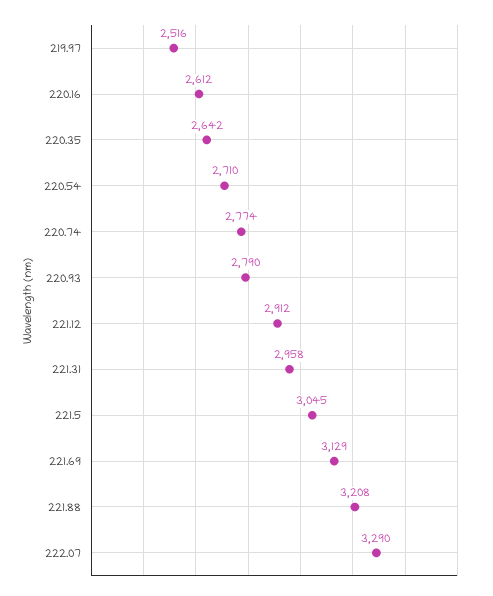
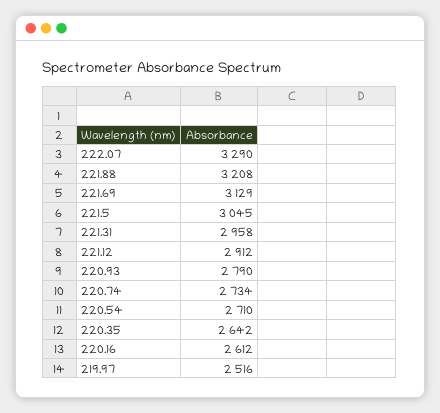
  {
    "219.97": 2516,
    "220.16": 2612,
    "220.35": 2642,
    "220.54": 2710,
-   "220.74": 2774,
+   "220.74": 2734,
    "220.93": 2790,
    "221.12": 2912,
    "221.31": 2958,
    "221.5": 3045,
    "221.69": 3129,
    "221.88": 3208,
    "222.07": 3290
  }

